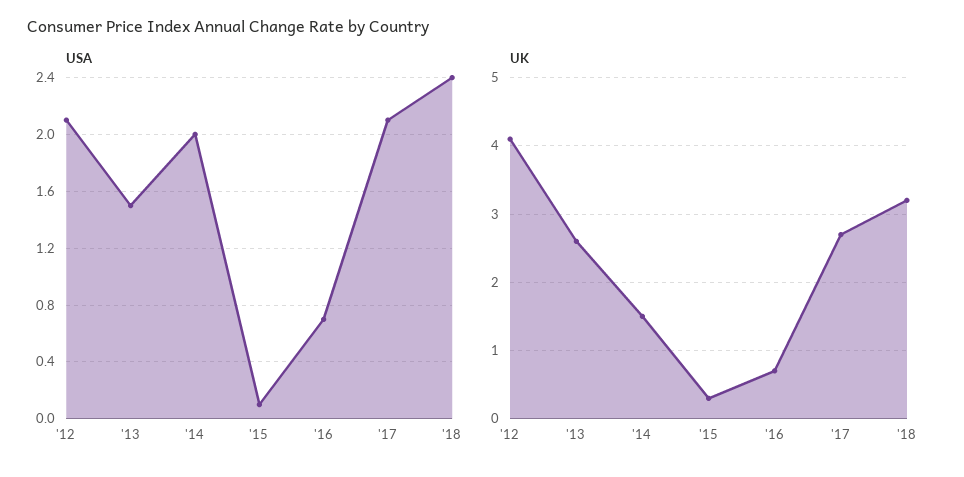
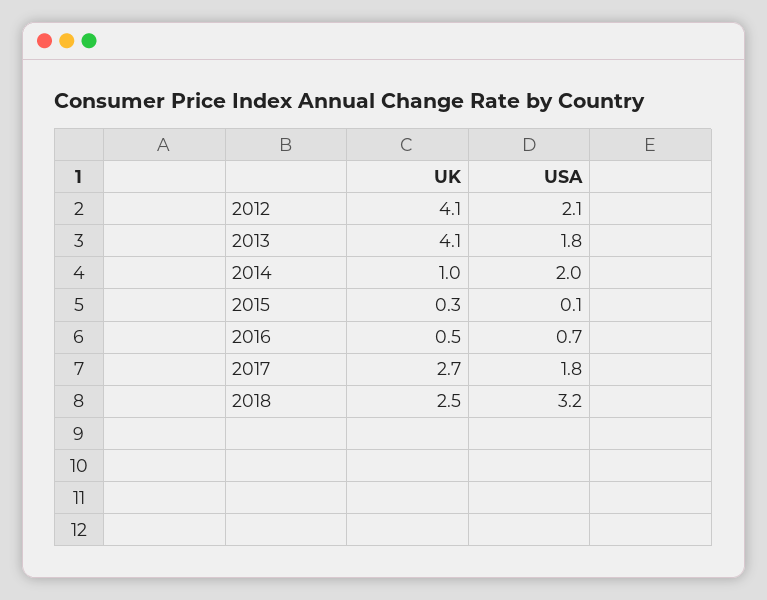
  {
    "USA": {
      "'12": 2.1,
-     "'13": 1.5,
+     "'13": 1.8,
      "'14": 2,
      "'15": 0.1,
      "'16": 0.7,
-     "'17": 2.1,
+     "'17": 1.8,
-     "'18": 2.4
+     "'18": 3.2
    },
    "UK": {
      "'12": 4.1,
-     "'13": 2.6,
+     "'13": 4.1,
-     "'14": 1.5,
+     "'14": 1,
      "'15": 0.3,
-     "'16": 0.7,
+     "'16": 0.5,
      "'17": 2.7,
-     "'18": 3.2
+     "'18": 2.5
    }
  }

